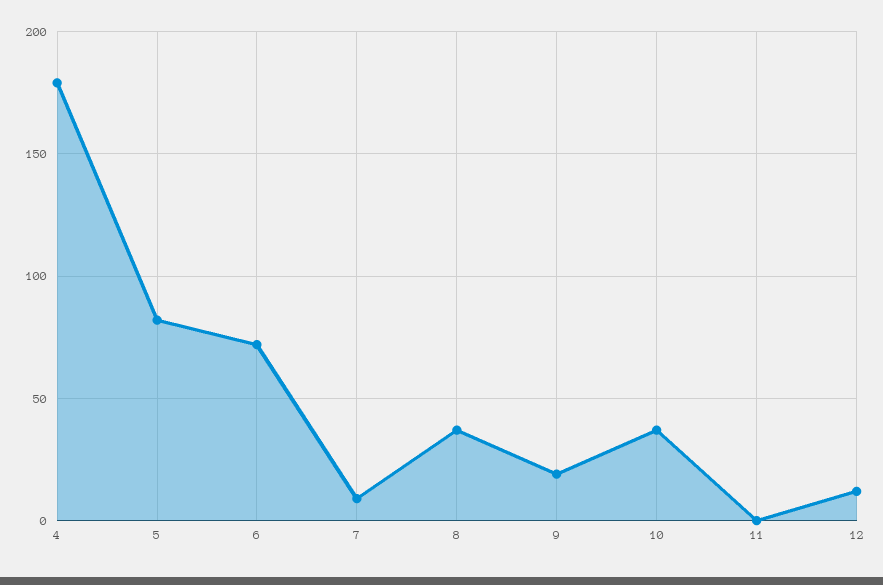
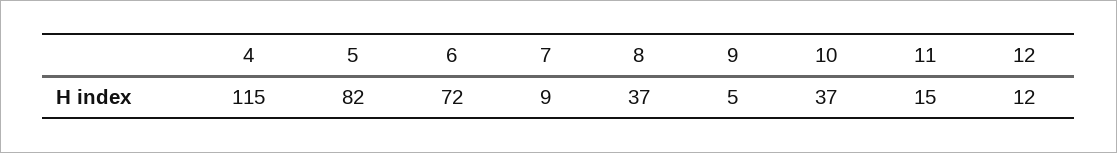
  {
-   "4": 180,
+   "4": 115,
    "5": 82,
    "6": 72,
    "7": 9,
    "8": 37,
-   "9": 20,
+   "9": 5,
    "10": 37,
-   "11": 0,
+   "11": 15,
    "12": 12
  }

